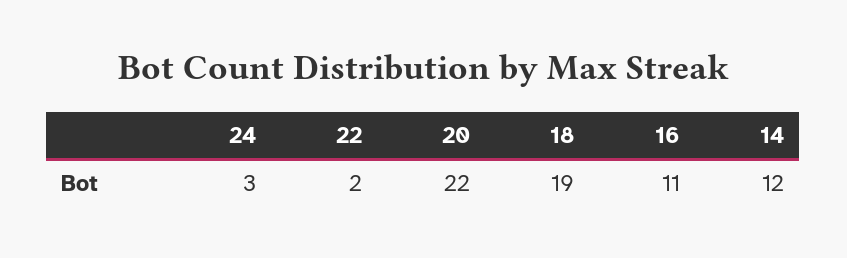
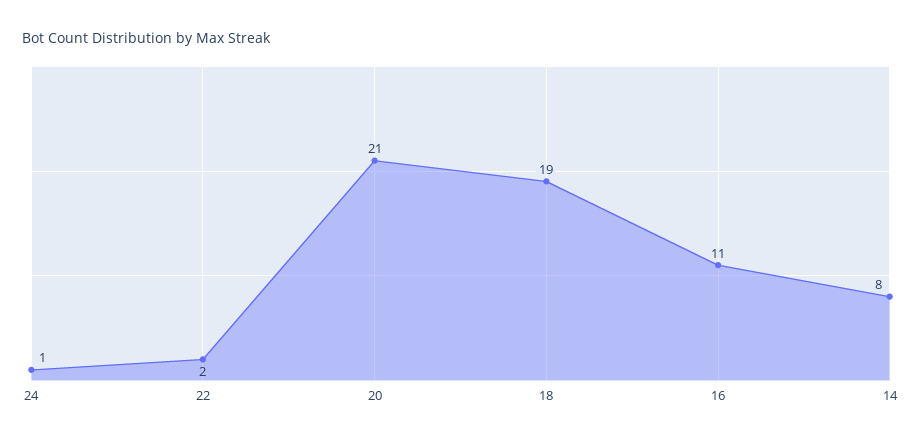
  {
-   "24": 3,
+   "24": 1,
    "22": 2,
-   "20": 22,
+   "20": 21,
    "18": 19,
    "16": 11,
-   "14": 12
+   "14": 8
  }

